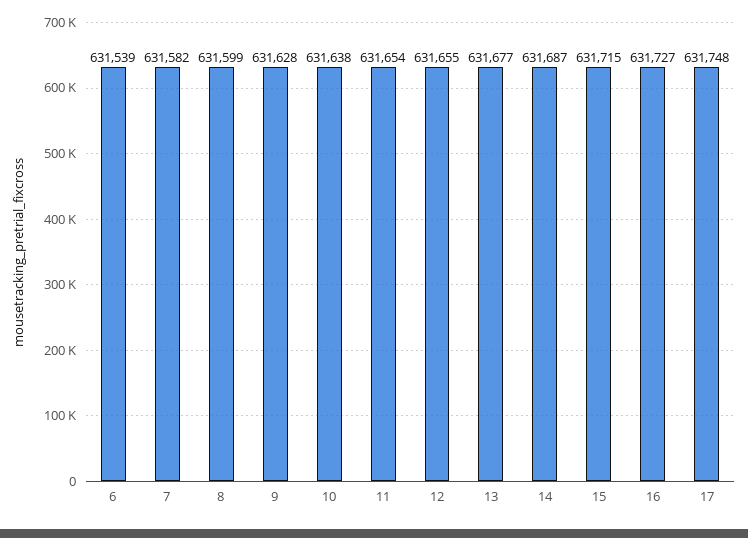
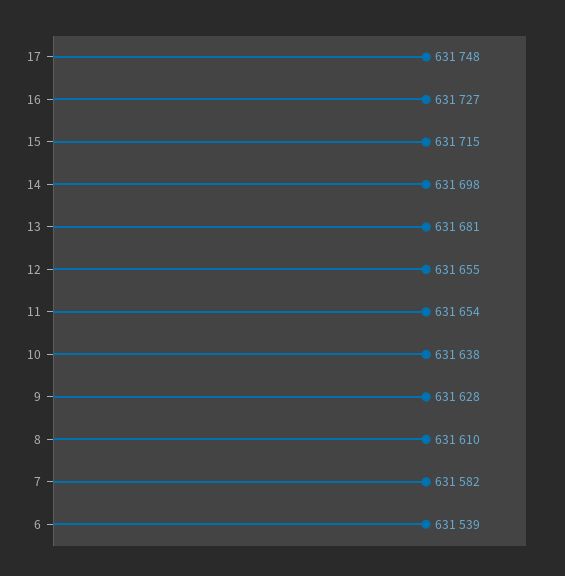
  {
    "6": 631539,
    "7": 631582,
-   "8": 631599,
+   "8": 631610,
    "9": 631628,
    "10": 631638,
    "11": 631654,
    "12": 631655,
-   "13": 631677,
+   "13": 631681,
-   "14": 631687,
+   "14": 631698,
    "15": 631715,
    "16": 631727,
    "17": 631748
  }

